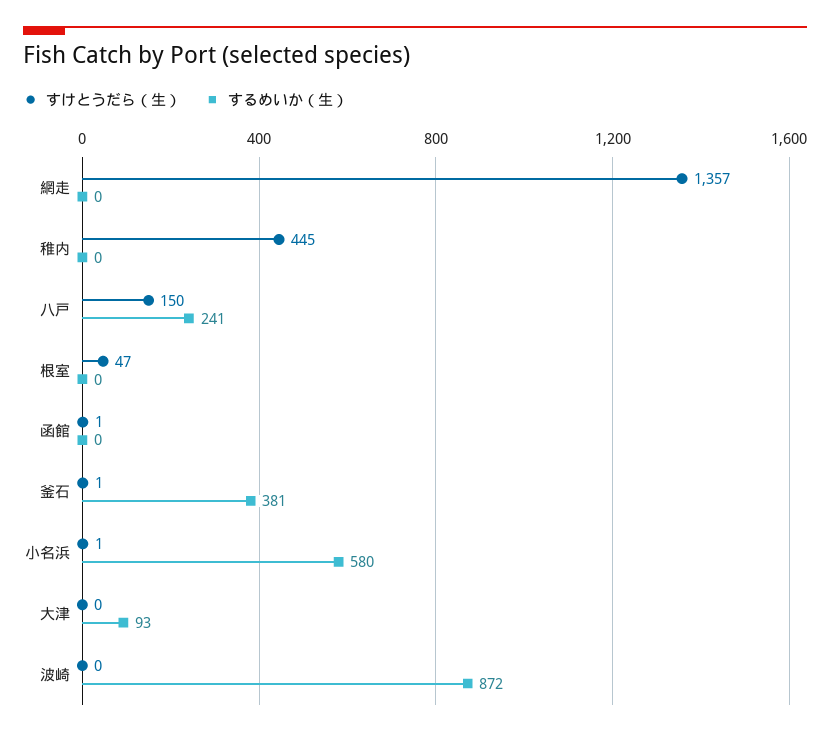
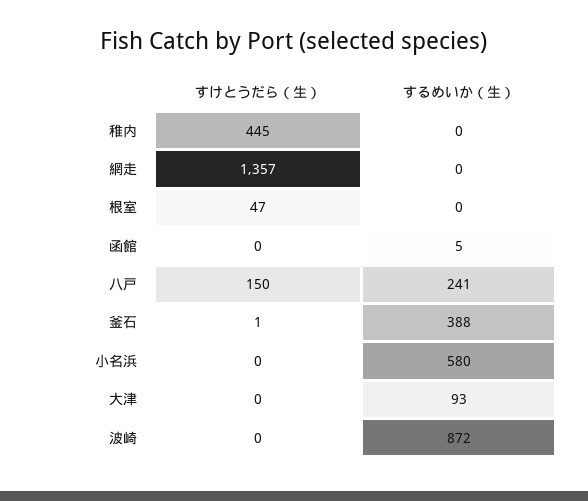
  {
    "すけとうだら（生）": {
      "網走": 1357,
      "稚内": 445,
      "八戸": 150,
      "根室": 47,
-     "函館": 1,
+     "函館": 0,
      "釜石": 1,
-     "小名浜": 1,
+     "小名浜": 0,
      "大津": 0,
      "波崎": 0
    },
    "するめいか（生）": {
      "網走": 0,
      "稚内": 0,
      "八戸": 241,
      "根室": 0,
-     "函館": 0,
+     "函館": 5,
-     "釜石": 381,
+     "釜石": 388,
      "小名浜": 580,
      "大津": 93,
      "波崎": 872
    }
  }

